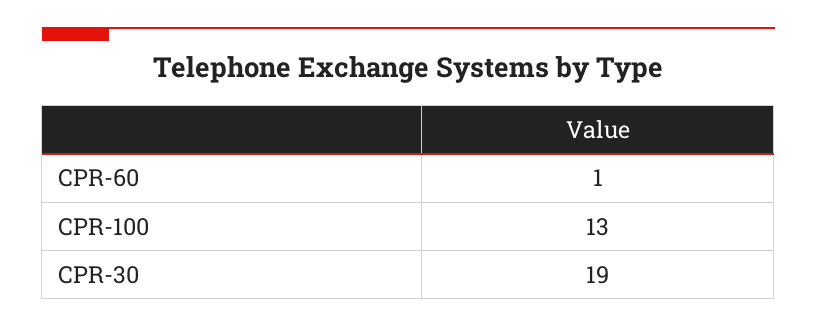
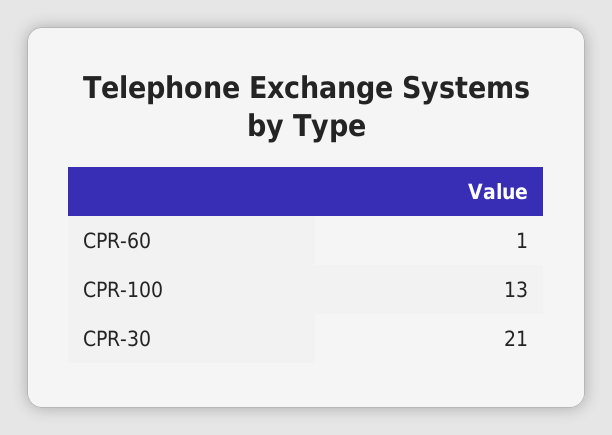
  {
    "CPR-60": 1,
    "CPR-100": 13,
-   "CPR-30": 19
+   "CPR-30": 21
  }

